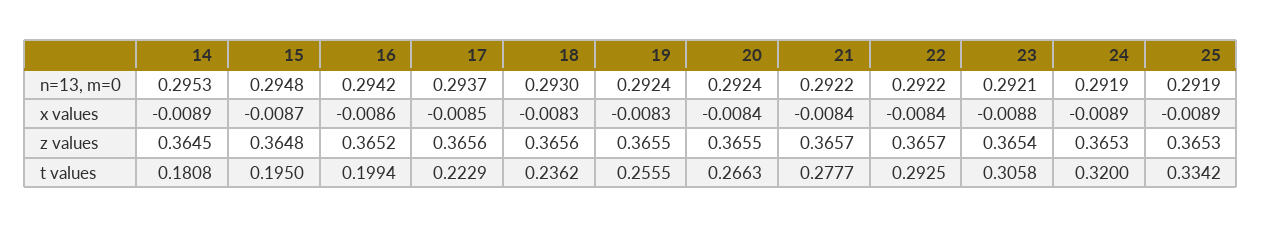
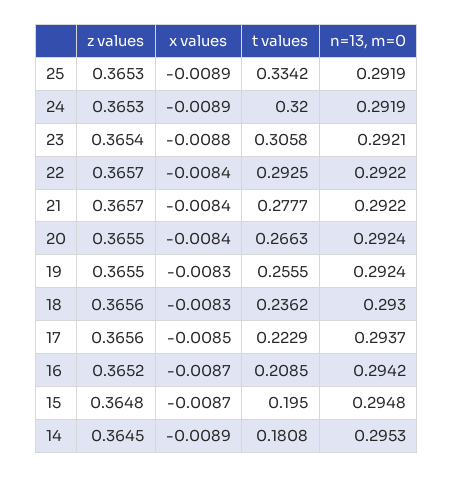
  {
    "14": {
      "n=13, m=0": 0.2953,
      "x values": -0.0089,
      "z values": 0.3645,
      "t values": 0.1808
    },
    "15": {
      "n=13, m=0": 0.2948,
      "x values": -0.0087,
      "z values": 0.3648,
      "t values": 0.195
    },
    "16": {
      "n=13, m=0": 0.2942,
-     "x values": -0.0086,
+     "x values": -0.0087,
      "z values": 0.3652,
-     "t values": 0.1994
+     "t values": 0.2085
    },
    "17": {
      "n=13, m=0": 0.2937,
      "x values": -0.0085,
      "z values": 0.3656,
      "t values": 0.2229
    },
    "18": {
      "n=13, m=0": 0.293,
      "x values": -0.0083,
      "z values": 0.3656,
      "t values": 0.2362
    },
    "19": {
      "n=13, m=0": 0.2924,
      "x values": -0.0083,
      "z values": 0.3655,
      "t values": 0.2555
    },
    "20": {
      "n=13, m=0": 0.2924,
      "x values": -0.0084,
      "z values": 0.3655,
      "t values": 0.2663
    },
    "21": {
      "n=13, m=0": 0.2922,
      "x values": -0.0084,
      "z values": 0.3657,
      "t values": 0.2777
    },
    "22": {
      "n=13, m=0": 0.2922,
      "x values": -0.0084,
      "z values": 0.3657,
      "t values": 0.2925
    },
    "23": {
      "n=13, m=0": 0.2921,
      "x values": -0.0088,
      "z values": 0.3654,
      "t values": 0.3058
    },
    "24": {
      "n=13, m=0": 0.2919,
      "x values": -0.0089,
      "z values": 0.3653,
      "t values": 0.32
    },
    "25": {
      "n=13, m=0": 0.2919,
      "x values": -0.0089,
      "z values": 0.3653,
      "t values": 0.3342
    }
  }

